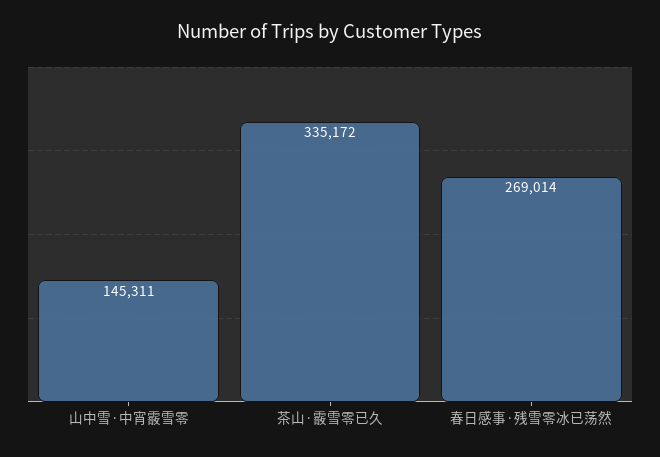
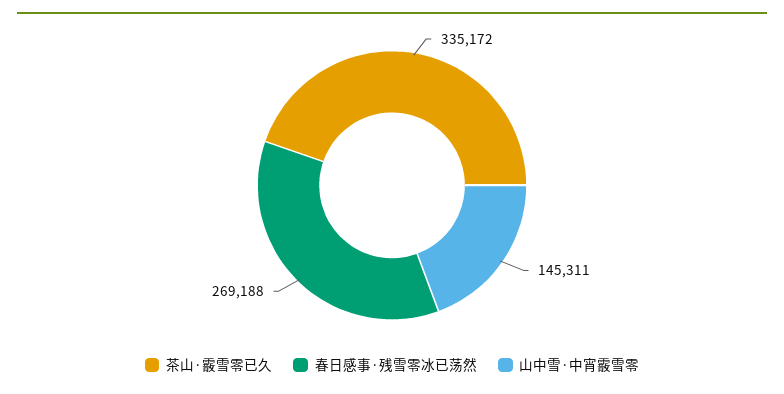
  {
    "山中雪·中宵霰雪零": 145311,
    "茶山·霰雪零已久": 335172,
-   "春日感事·残雪零冰已荡然": 269014
+   "春日感事·残雪零冰已荡然": 269188
  }

